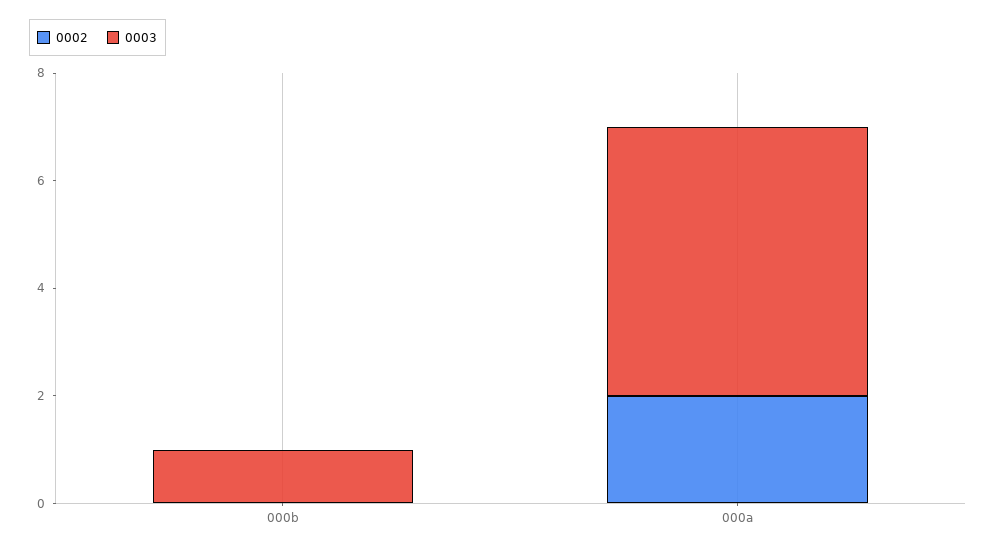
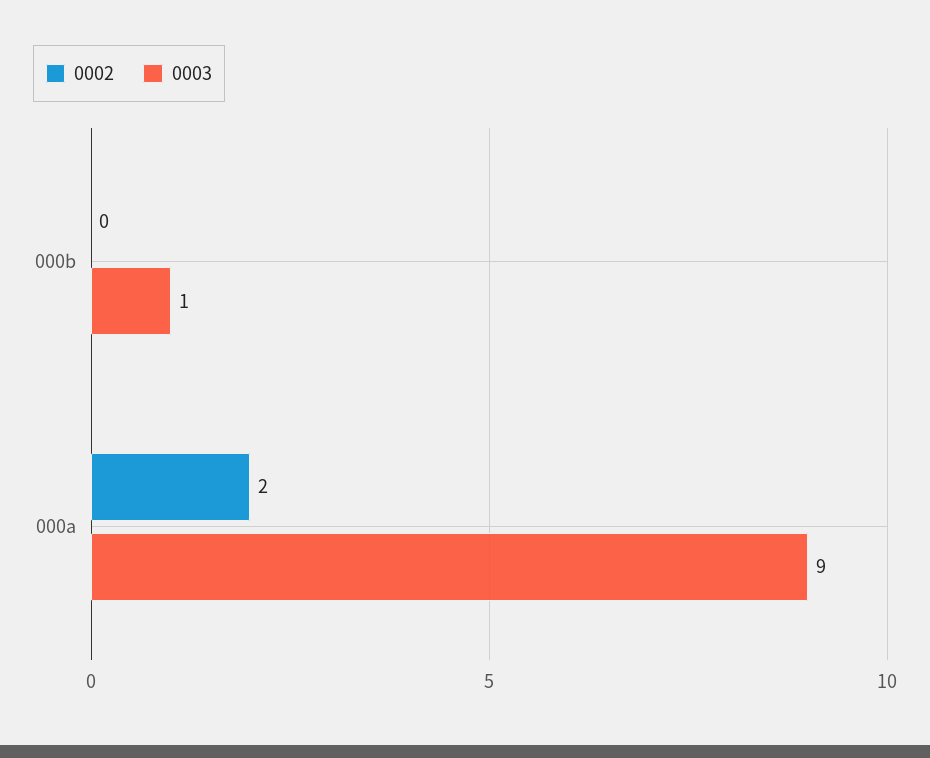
  {
    "0002": {
      "000b": 0,
      "000a": 2
    },
    "0003": {
      "000b": 1,
-     "000a": 5
+     "000a": 9
    }
  }

